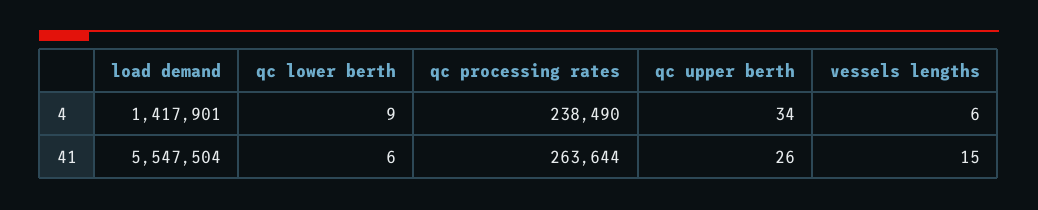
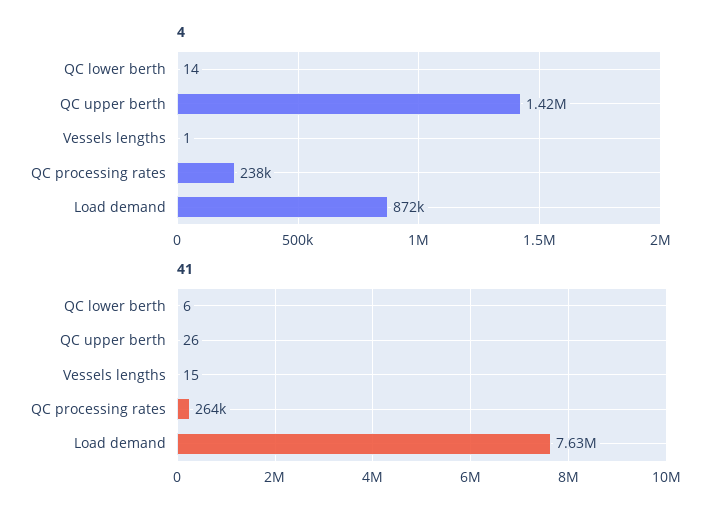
  {
    "4": {
-     "load demand": 1417901,
+     "load demand": 872000,
-     "qc lower berth": 9,
+     "qc lower berth": 14,
      "qc processing rates": 238490,
-     "qc upper berth": 34,
+     "qc upper berth": 1420000,
-     "vessels lengths": 6
+     "vessels lengths": 1
    },
    "41": {
-     "load demand": 5547504,
+     "load demand": 7630000,
      "qc lower berth": 6,
      "qc processing rates": 263644,
      "qc upper berth": 26,
      "vessels lengths": 15
    }
  }

